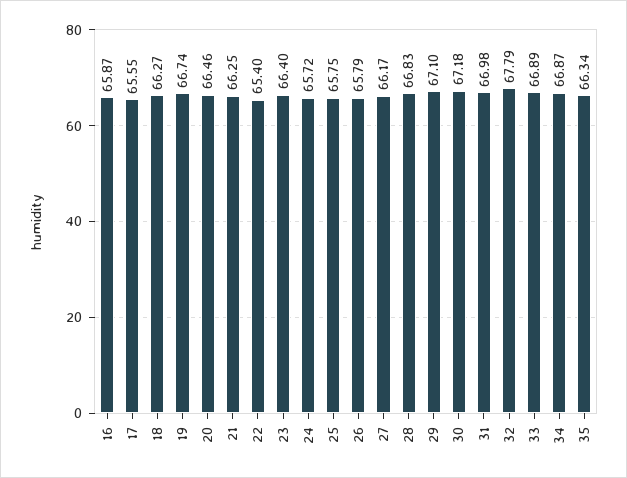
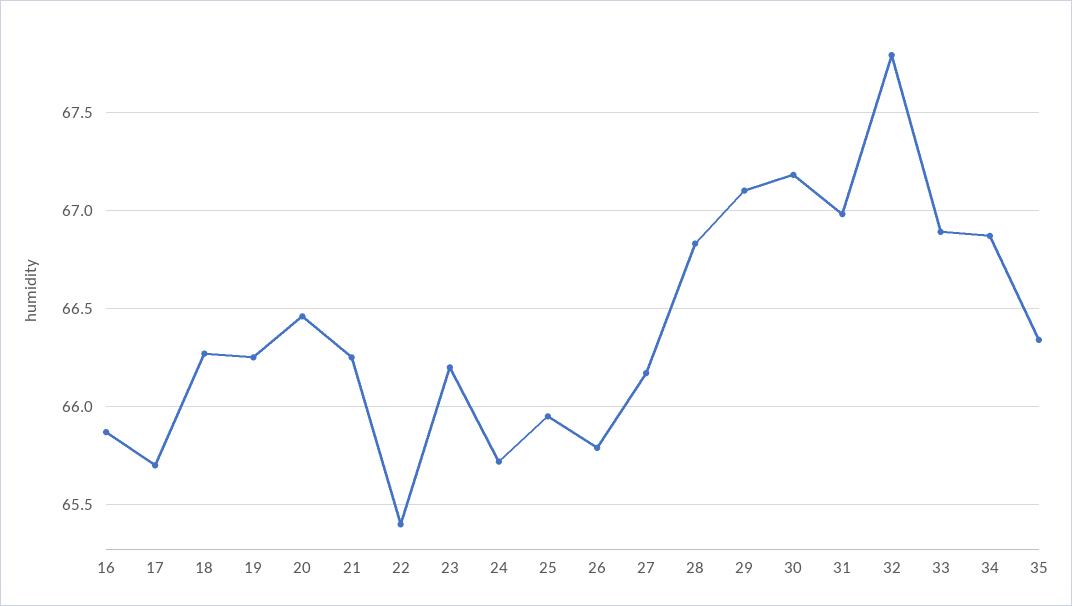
  {
    "16": 65.87,
-   "17": 65.55,
+   "17": 65.7,
    "18": 66.27,
-   "19": 66.74,
+   "19": 66.25,
    "20": 66.46,
    "21": 66.25,
    "22": 65.4,
-   "23": 66.4,
+   "23": 66.2,
    "24": 65.72,
-   "25": 65.75,
+   "25": 65.95,
    "26": 65.79,
    "27": 66.17,
    "28": 66.83,
    "29": 67.1,
    "30": 67.18,
    "31": 66.98,
    "32": 67.79,
    "33": 66.89,
    "34": 66.87,
    "35": 66.34
  }

